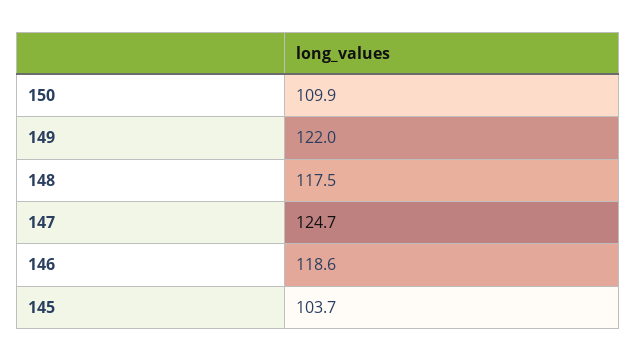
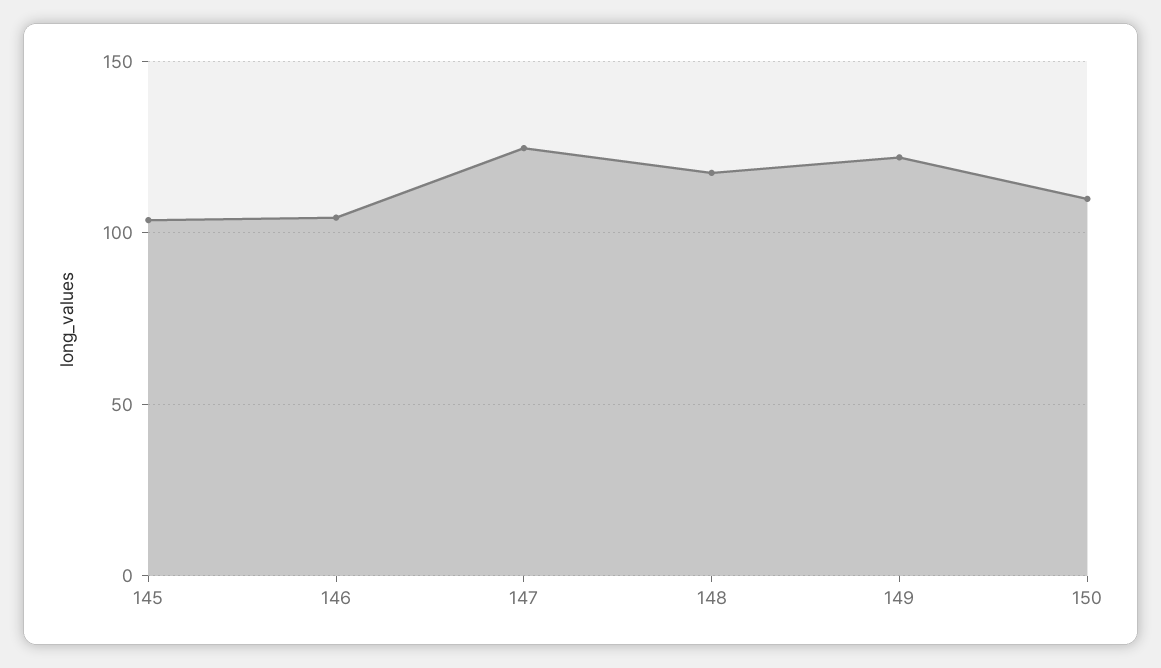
  {
    "150": 109.9,
    "149": 122,
    "148": 117.5,
    "147": 124.7,
-   "146": 118.6,
+   "146": 105,
    "145": 103.7
  }

